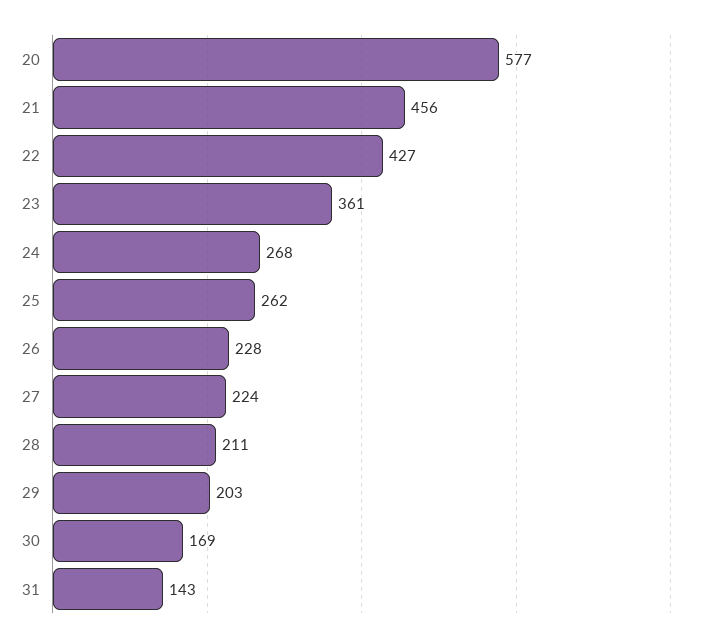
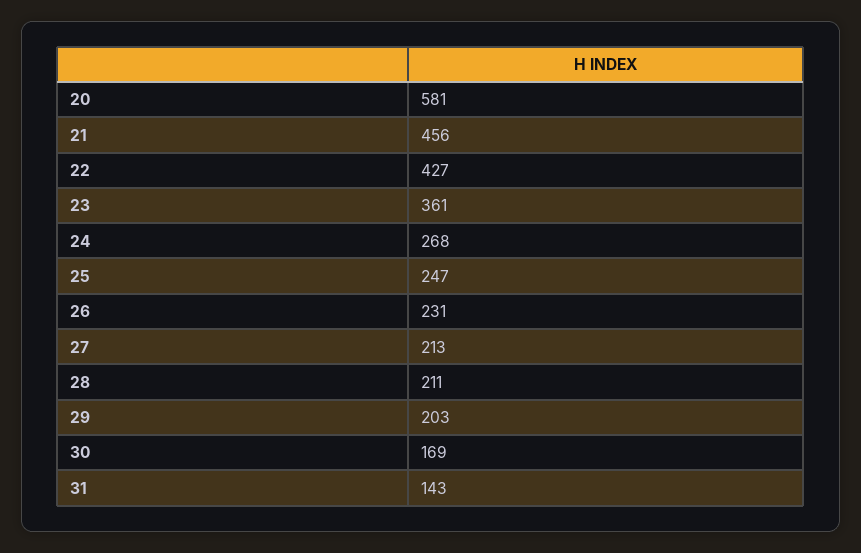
  {
-   "20": 577,
+   "20": 581,
    "21": 456,
    "22": 427,
    "23": 361,
    "24": 268,
-   "25": 262,
+   "25": 247,
-   "26": 228,
+   "26": 231,
-   "27": 224,
+   "27": 213,
    "28": 211,
    "29": 203,
    "30": 169,
    "31": 143
  }

